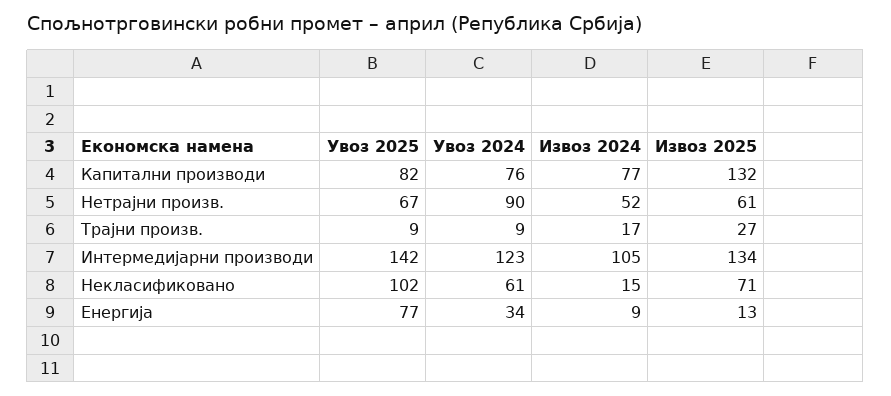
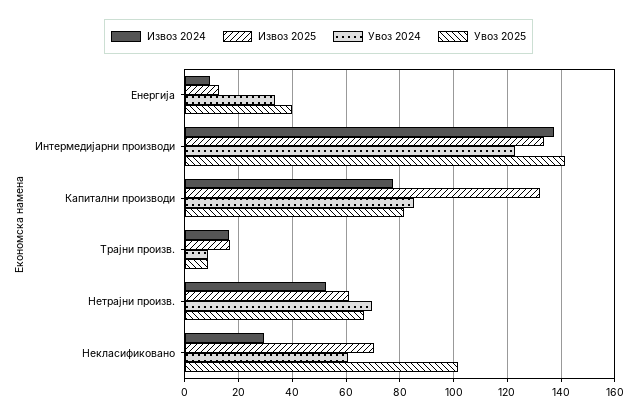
  {
    "Увоз 2025": {
      "Капитални производи": 82,
      "Нетрајни произв.": 67,
      "Трајни произв.": 9,
      "Интермедијарни производи": 142,
      "Некласификовано": 102,
-     "Енергија": 77
+     "Енергија": 40
    },
    "Увоз 2024": {
-     "Капитални производи": 76,
+     "Капитални производи": 85,
-     "Нетрајни произв.": 90,
+     "Нетрајни произв.": 70,
      "Трајни произв.": 9,
      "Интермедијарни производи": 123,
      "Некласификовано": 61,
      "Енергија": 34
    },
    "Извоз 2024": {
      "Капитални производи": 77,
      "Нетрајни произв.": 52,
      "Трајни произв.": 17,
-     "Интермедијарни производи": 105,
+     "Интермедијарни производи": 137.5,
-     "Некласификовано": 15,
+     "Некласификовано": 30,
      "Енергија": 9
    },
    "Извоз 2025": {
      "Капитални производи": 132,
      "Нетрајни произв.": 61,
-     "Трајни произв.": 27,
+     "Трајни произв.": 17.5,
      "Интермедијарни производи": 134,
      "Некласификовано": 71,
      "Енергија": 13
    }
  }

